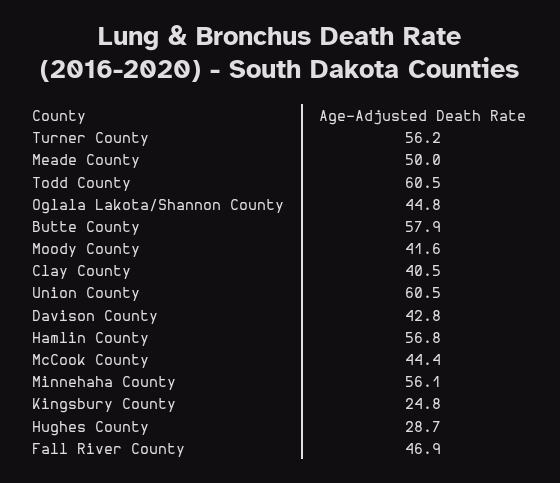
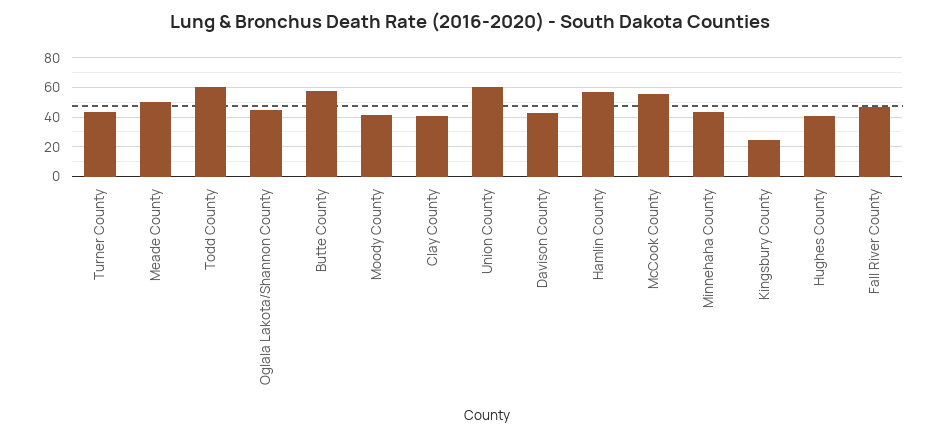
  {
-   "Turner County": 56.2,
+   "Turner County": 45,
    "Meade County": 50,
    "Todd County": 60.5,
    "Oglala Lakota/Shannon County": 44.8,
    "Butte County": 57.9,
    "Moody County": 41.6,
    "Clay County": 40.5,
    "Union County": 60.5,
    "Davison County": 42.8,
    "Hamlin County": 56.8,
-   "McCook County": 44.4,
+   "McCook County": 55,
-   "Minnehaha County": 56.1,
+   "Minnehaha County": 45,
    "Kingsbury County": 24.8,
-   "Hughes County": 28.7,
+   "Hughes County": 40,
    "Fall River County": 46.9
  }

